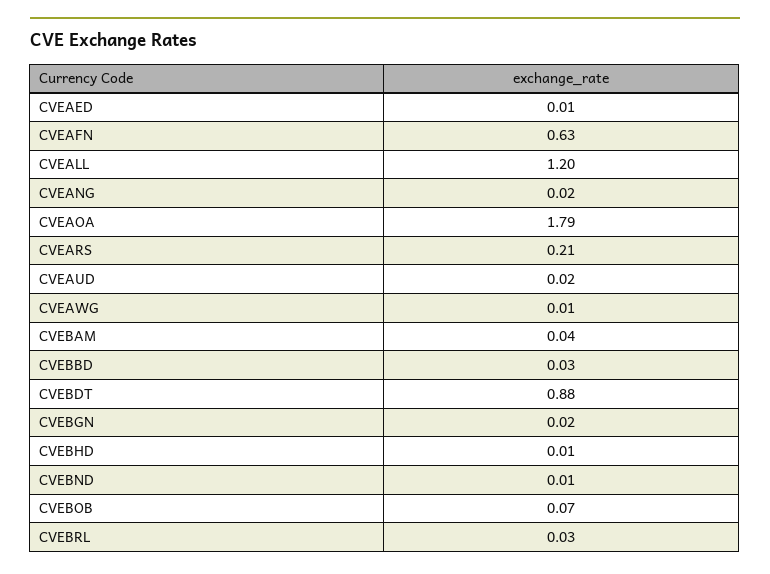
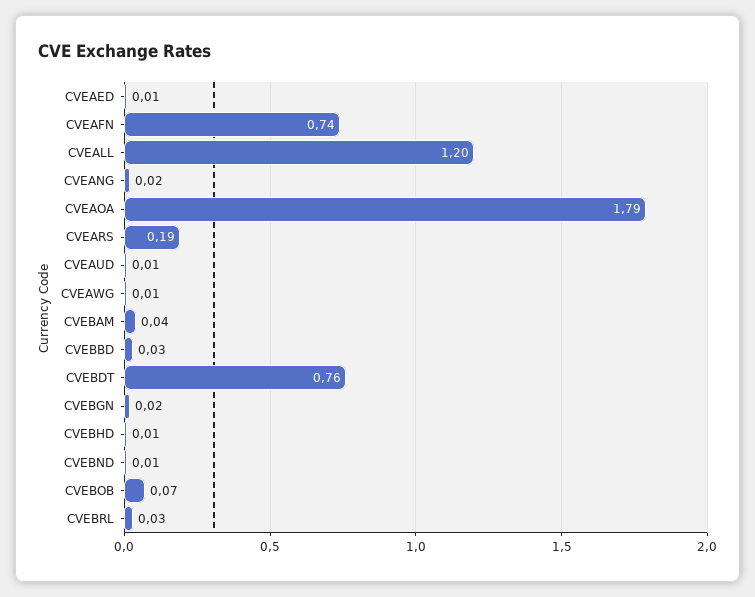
  {
    "CVEAED": 0.01,
-   "CVEAFN": 0.63,
+   "CVEAFN": 0.74,
    "CVEALL": 1.2,
    "CVEANG": 0.02,
    "CVEAOA": 1.79,
-   "CVEARS": 0.21,
+   "CVEARS": 0.19,
-   "CVEAUD": 0.02,
+   "CVEAUD": 0.01,
    "CVEAWG": 0.01,
    "CVEBAM": 0.04,
    "CVEBBD": 0.03,
-   "CVEBDT": 0.88,
+   "CVEBDT": 0.76,
    "CVEBGN": 0.02,
    "CVEBHD": 0.01,
    "CVEBND": 0.01,
    "CVEBOB": 0.07,
    "CVEBRL": 0.03
  }

